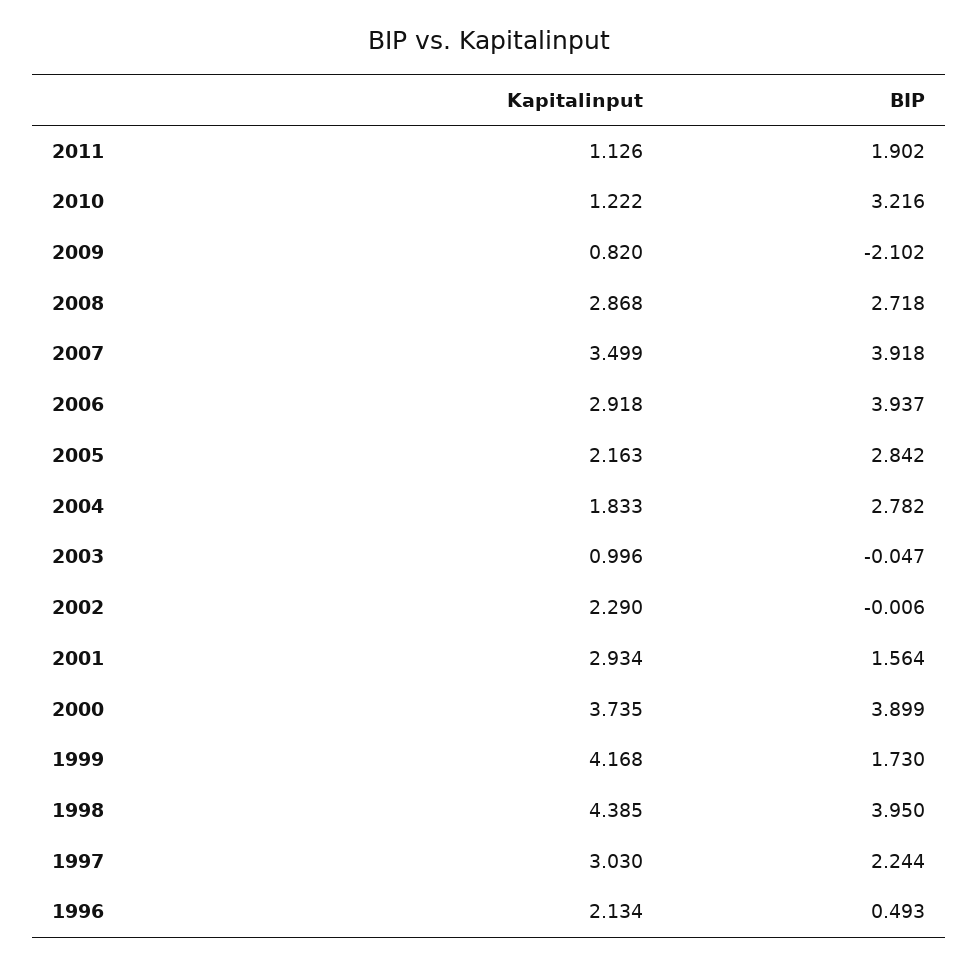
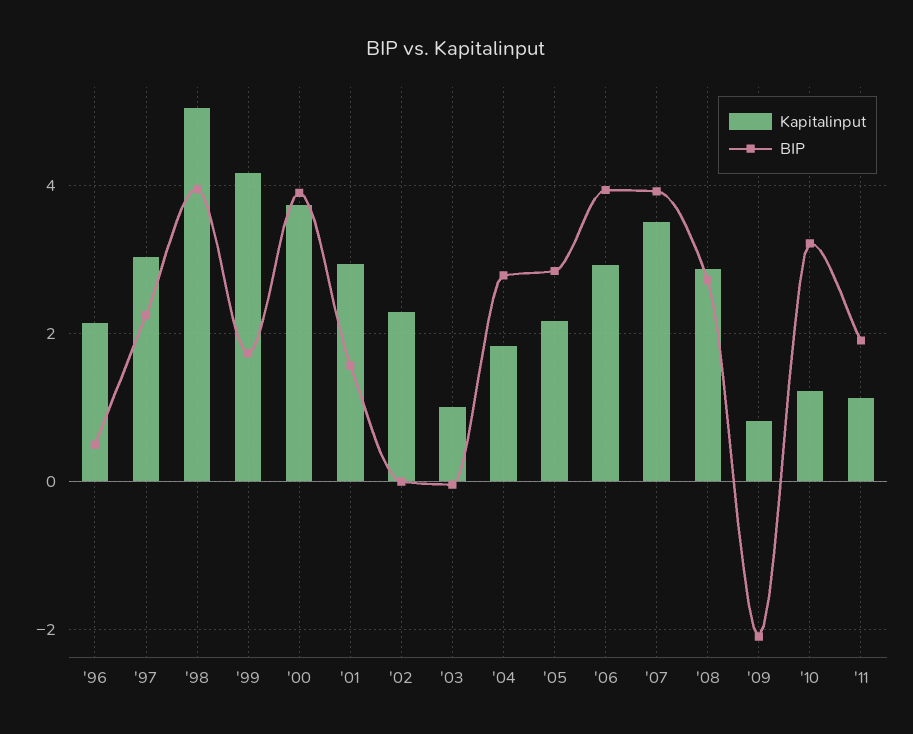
  {
    "Kapitalinput": {
      "2011": 1.126,
      "2010": 1.222,
      "2009": 0.82,
      "2008": 2.868,
      "2007": 3.499,
      "2006": 2.918,
      "2005": 2.163,
      "2004": 1.833,
      "2003": 0.996,
      "2002": 2.29,
      "2001": 2.934,
      "2000": 3.735,
      "1999": 4.168,
-     "1998": 4.385,
+     "1998": 5,
      "1997": 3.03,
      "1996": 2.134
    },
    "BIP": {
      "2011": 1.902,
      "2010": 3.216,
      "2009": -2.102,
      "2008": 2.718,
      "2007": 3.918,
      "2006": 3.937,
      "2005": 2.842,
      "2004": 2.782,
      "2003": -0.047,
      "2002": -0.006,
      "2001": 1.564,
      "2000": 3.899,
      "1999": 1.73,
      "1998": 3.95,
      "1997": 2.244,
      "1996": 0.493
    }
  }

